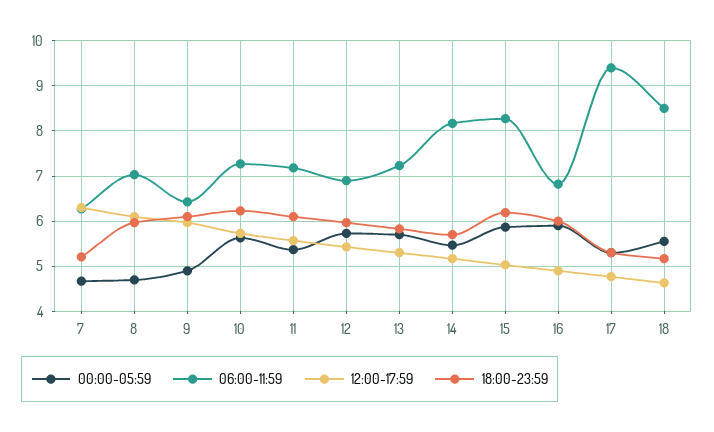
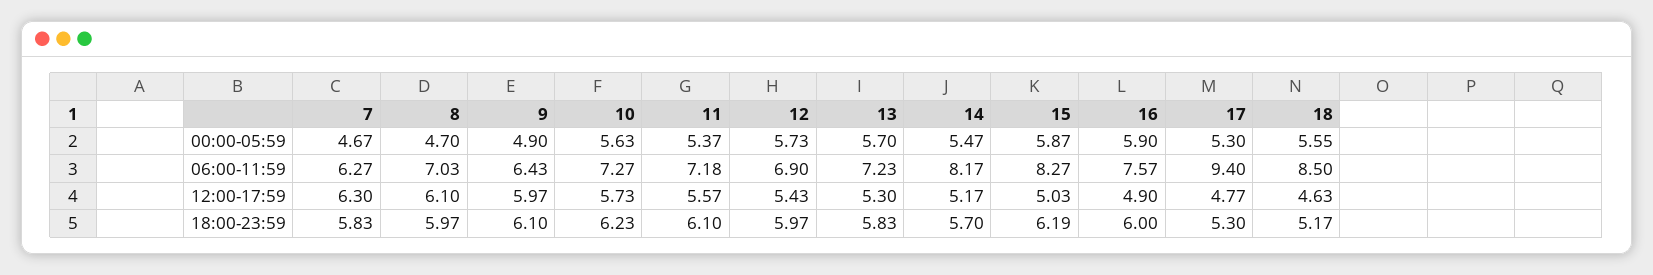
  {
    "00:00-05:59": {
      "7": 4.67,
      "8": 4.7,
      "9": 4.9,
      "10": 5.63,
      "11": 5.37,
      "12": 5.73,
      "13": 5.7,
      "14": 5.47,
      "15": 5.87,
      "16": 5.9,
      "17": 5.3,
      "18": 5.55
    },
    "06:00-11:59": {
      "7": 6.27,
      "8": 7.03,
      "9": 6.43,
      "10": 7.27,
      "11": 7.18,
      "12": 6.9,
      "13": 7.23,
      "14": 8.17,
      "15": 8.27,
-     "16": 6.8,
+     "16": 7.57,
      "17": 9.4,
      "18": 8.5
    },
    "12:00-17:59": {
      "7": 6.3,
      "8": 6.1,
      "9": 5.97,
      "10": 5.73,
      "11": 5.57,
      "12": 5.43,
      "13": 5.3,
      "14": 5.17,
      "15": 5.03,
      "16": 4.9,
      "17": 4.77,
      "18": 4.63
    },
    "18:00-23:59": {
-     "7": 5.2,
+     "7": 5.83,
      "8": 5.97,
      "9": 6.1,
      "10": 6.23,
      "11": 6.1,
      "12": 5.97,
      "13": 5.83,
      "14": 5.7,
      "15": 6.19,
      "16": 6,
      "17": 5.3,
      "18": 5.17
    }
  }

